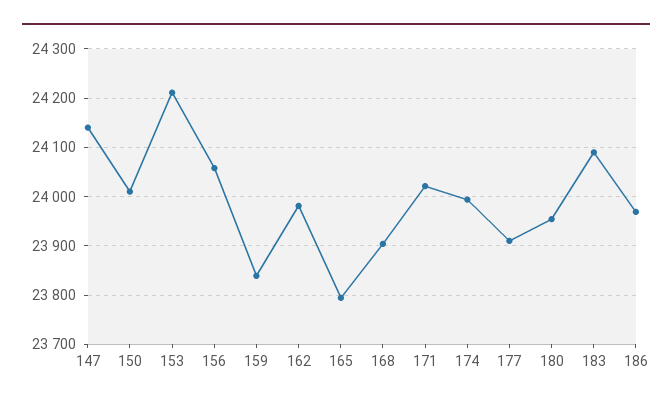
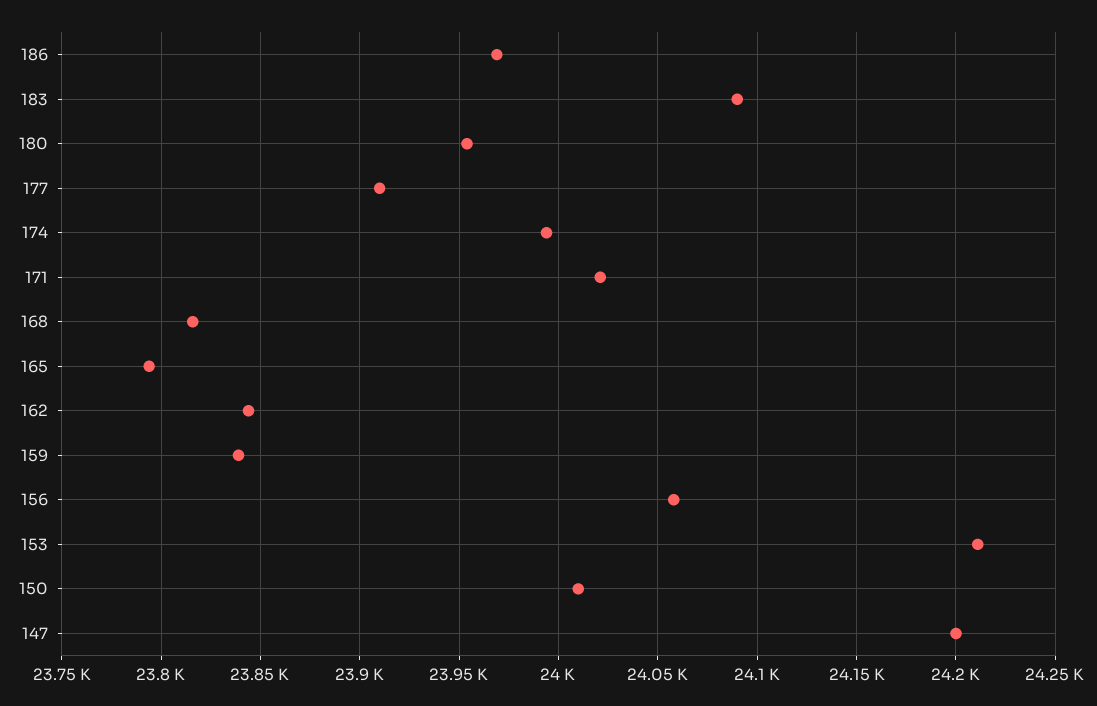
  {
-   "147": 24140,
+   "147": 24200,
    "150": 24010,
    "153": 24210,
    "156": 24060,
    "159": 23840,
-   "162": 23980,
+   "162": 23845,
    "165": 23795,
-   "168": 23900,
+   "168": 23815,
    "171": 24020,
    "174": 23995,
    "177": 23910,
    "180": 23955,
    "183": 24090,
    "186": 23970
  }

